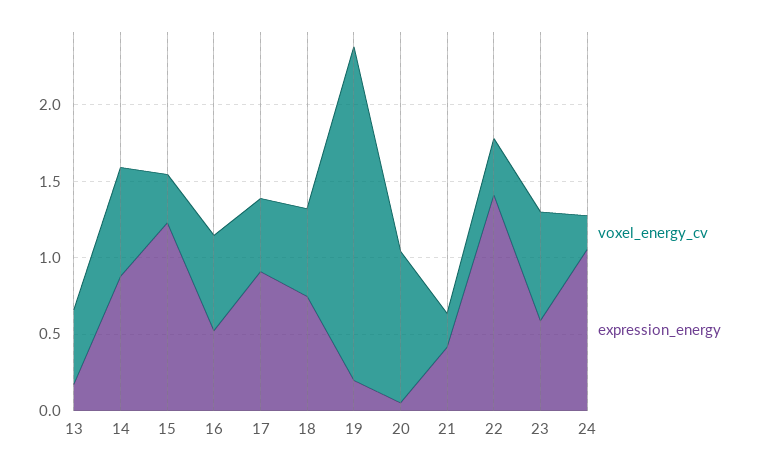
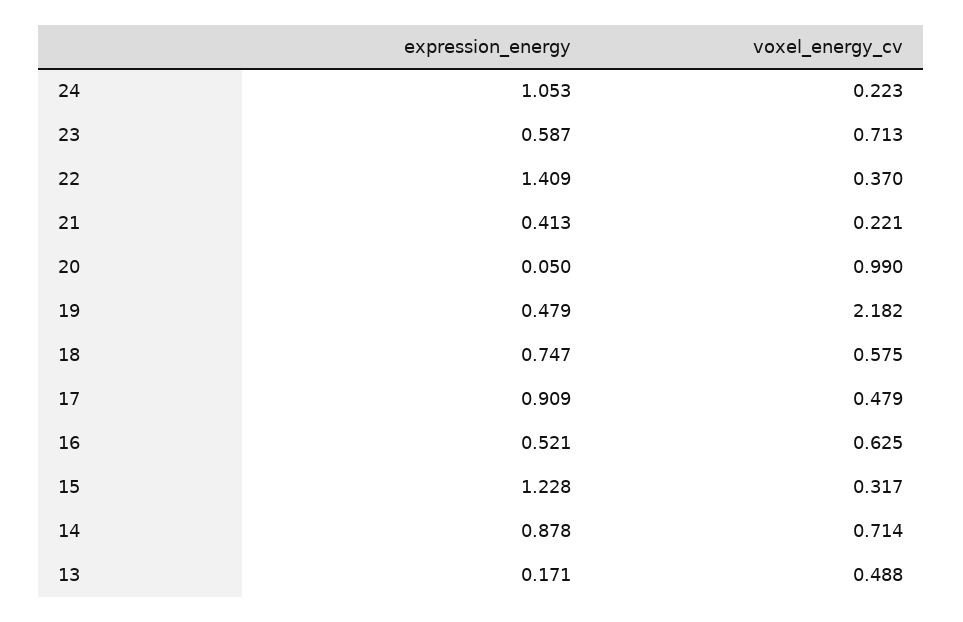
  {
    "voxel_energy_cv": {
      "13": 0.488,
      "14": 0.714,
      "15": 0.317,
      "16": 0.625,
      "17": 0.479,
      "18": 0.575,
      "19": 2.182,
      "20": 0.99,
      "21": 0.221,
      "22": 0.37,
      "23": 0.713,
      "24": 0.223
    },
    "expression_energy": {
      "13": 0.171,
      "14": 0.878,
      "15": 1.228,
      "16": 0.521,
      "17": 0.909,
      "18": 0.747,
-     "19": 0.2,
+     "19": 0.479,
      "20": 0.05,
      "21": 0.413,
      "22": 1.409,
      "23": 0.587,
      "24": 1.053
    }
  }

